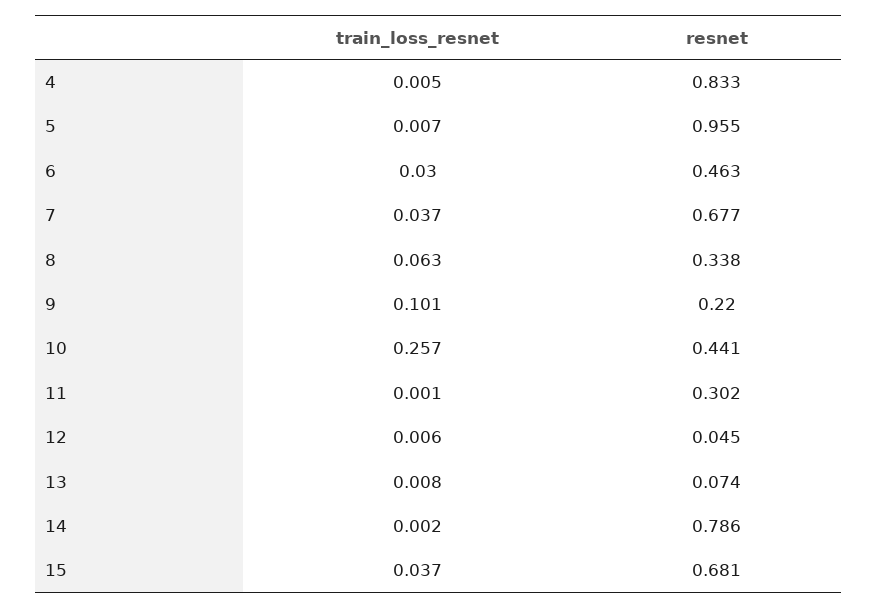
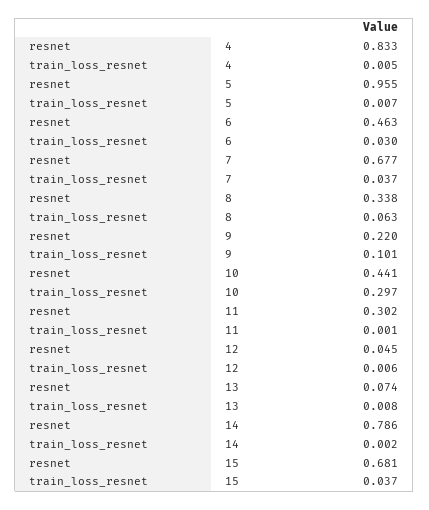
  {
    "train_loss_resnet": {
      "4": 0.005,
      "5": 0.007,
      "6": 0.03,
      "7": 0.037,
      "8": 0.063,
      "9": 0.101,
-     "10": 0.257,
+     "10": 0.297,
      "11": 0.001,
      "12": 0.006,
      "13": 0.008,
      "14": 0.002,
      "15": 0.037
    },
    "resnet": {
      "4": 0.833,
      "5": 0.955,
      "6": 0.463,
      "7": 0.677,
      "8": 0.338,
      "9": 0.22,
      "10": 0.441,
      "11": 0.302,
      "12": 0.045,
      "13": 0.074,
      "14": 0.786,
      "15": 0.681
    }
  }

